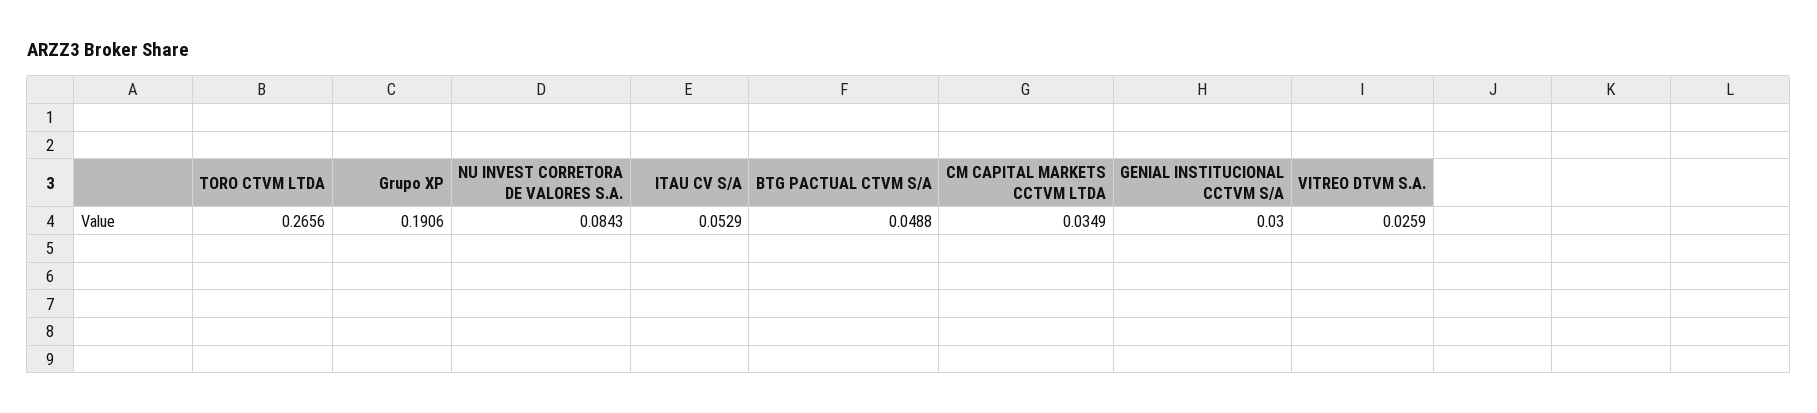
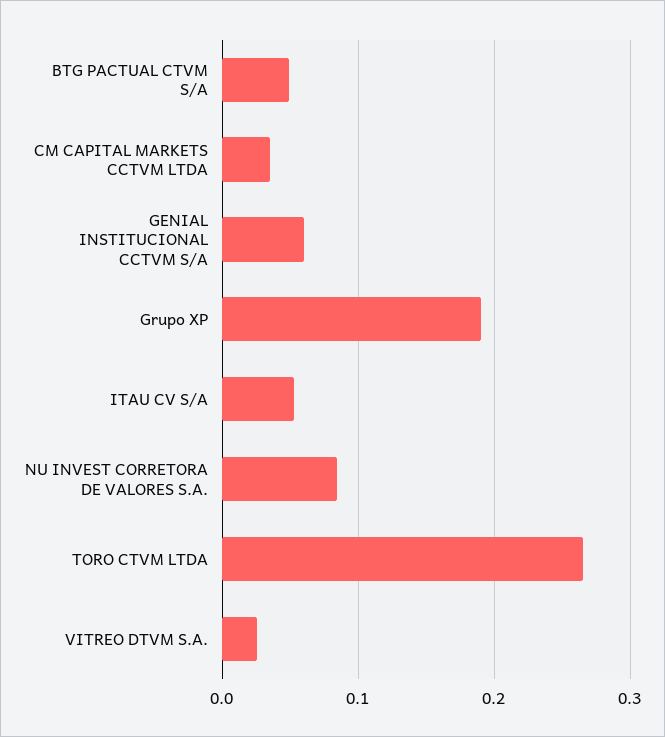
  {
    "TORO CTVM LTDA": 0.2656,
    "Grupo XP": 0.1906,
    "NU INVEST CORRETORA DE VALORES S.A.": 0.0843,
    "ITAU CV S/A": 0.0529,
    "BTG PACTUAL CTVM S/A": 0.0488,
    "CM CAPITAL MARKETS CCTVM LTDA": 0.0349,
-   "GENIAL INSTITUCIONAL CCTVM S/A": 0.03,
+   "GENIAL INSTITUCIONAL CCTVM S/A": 0.06,
    "VITREO DTVM S.A.": 0.0259
  }

